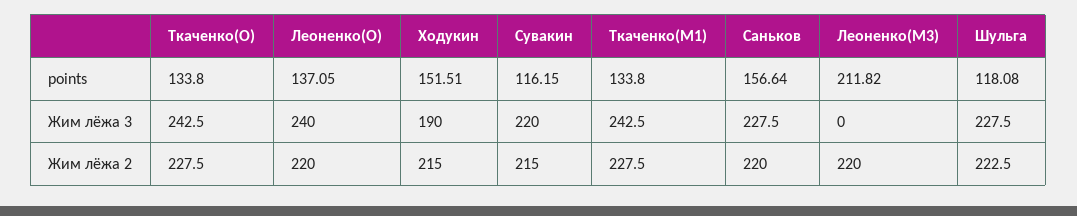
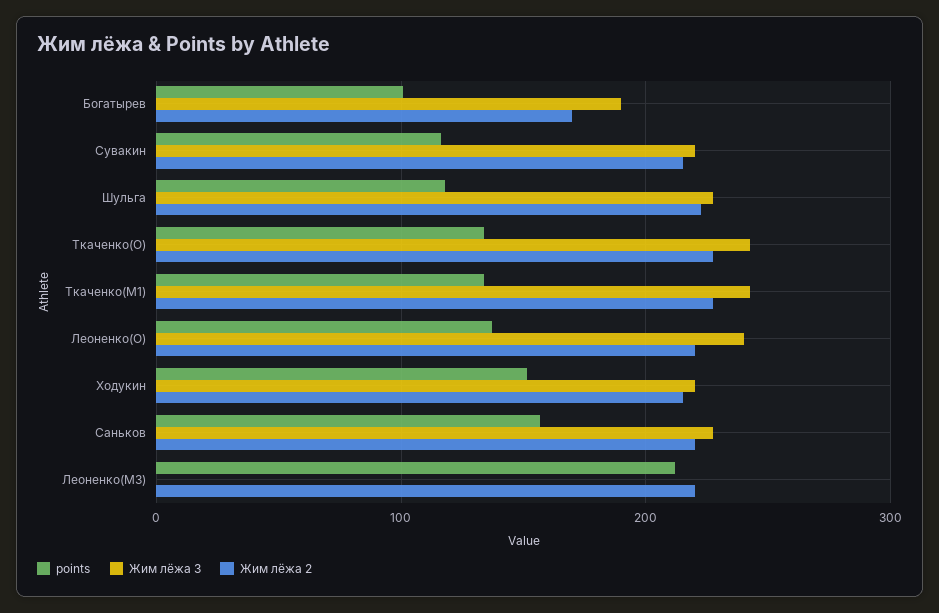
  {
    "points": {
      "Ткаченко(O)": 133.8,
      "Леоненко(O)": 137.05,
      "Ходукин": 151.51,
      "Сувакин": 116.15,
      "Ткаченко(M1)": 133.8,
      "Саньков": 156.64,
      "Леоненко(M3)": 211.82,
-     "Шульга": 118.08
+     "Шульга": 118.08,
+     "Богатырев": 100
    },
    "Жим лёжа 3": {
      "Ткаченко(O)": 242.5,
      "Леоненко(O)": 240,
-     "Ходукин": 190,
+     "Ходукин": 220,
      "Сувакин": 220,
      "Ткаченко(M1)": 242.5,
      "Саньков": 227.5,
      "Леоненко(M3)": 0,
-     "Шульга": 227.5
+     "Шульга": 227.5,
+     "Богатырев": 190
    },
    "Жим лёжа 2": {
      "Ткаченко(O)": 227.5,
      "Леоненко(O)": 220,
      "Ходукин": 215,
      "Сувакин": 215,
      "Ткаченко(M1)": 227.5,
      "Саньков": 220,
      "Леоненко(M3)": 220,
-     "Шульга": 222.5
+     "Шульга": 222.5,
+     "Богатырев": 170
    }
  }

